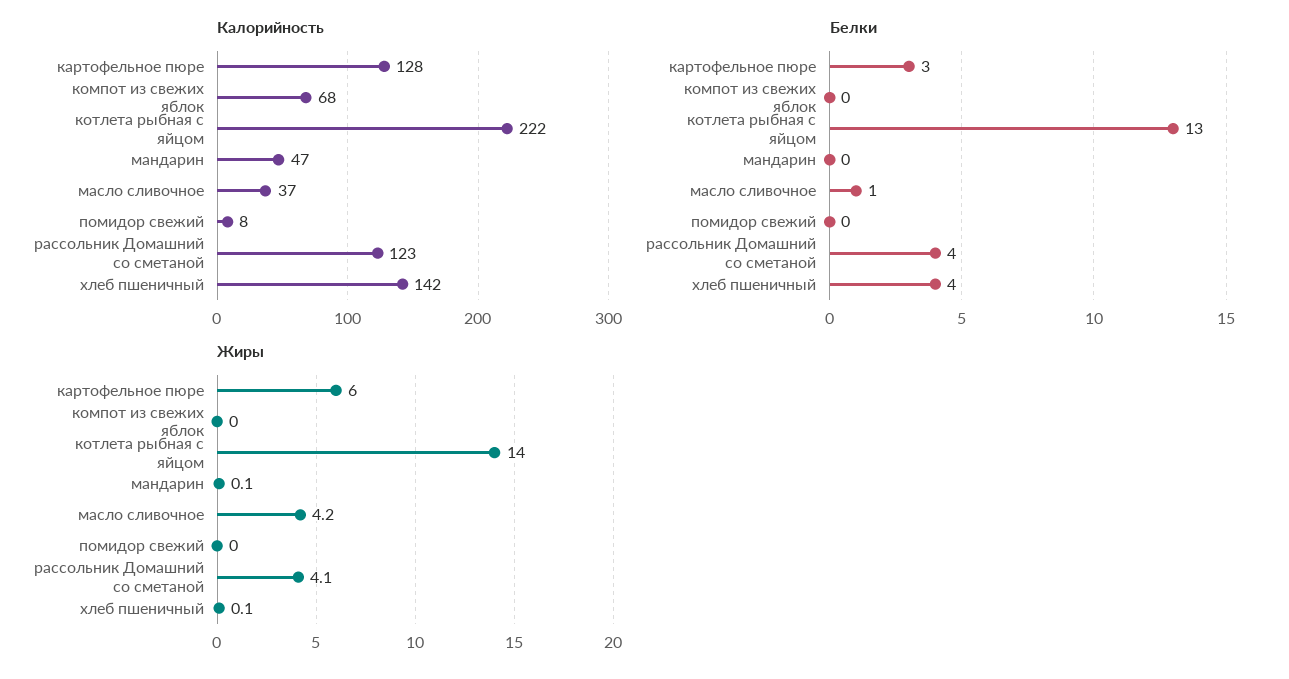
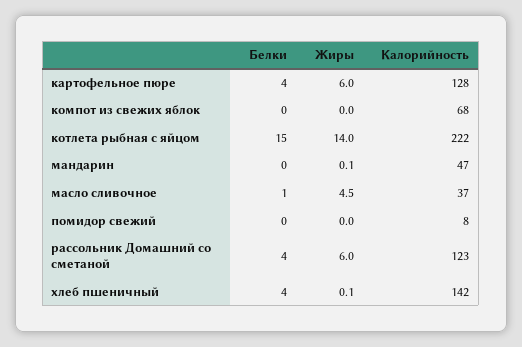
  {
    "Калорийность": {
      "картофельное пюре": 128,
      "компот из свежих яблок": 68,
      "котлета рыбная с яйцом": 222,
      "мандарин": 47,
      "масло сливочное": 37,
      "помидор свежий": 8,
      "рассольник Домашний со сметаной": 123,
      "хлеб пшеничный": 142
    },
    "Белки": {
-     "картофельное пюре": 3,
+     "картофельное пюре": 4,
      "компот из свежих яблок": 0,
-     "котлета рыбная с яйцом": 13,
+     "котлета рыбная с яйцом": 15,
      "мандарин": 0,
      "масло сливочное": 1,
      "помидор свежий": 0,
      "рассольник Домашний со сметаной": 4,
      "хлеб пшеничный": 4
    },
    "Жиры": {
      "картофельное пюре": 6,
      "компот из свежих яблок": 0,
      "котлета рыбная с яйцом": 14,
      "мандарин": 0.1,
-     "масло сливочное": 4.2,
+     "масло сливочное": 4.5,
      "помидор свежий": 0,
-     "рассольник Домашний со сметаной": 4.1,
+     "рассольник Домашний со сметаной": 6,
      "хлеб пшеничный": 0.1
    }
  }

